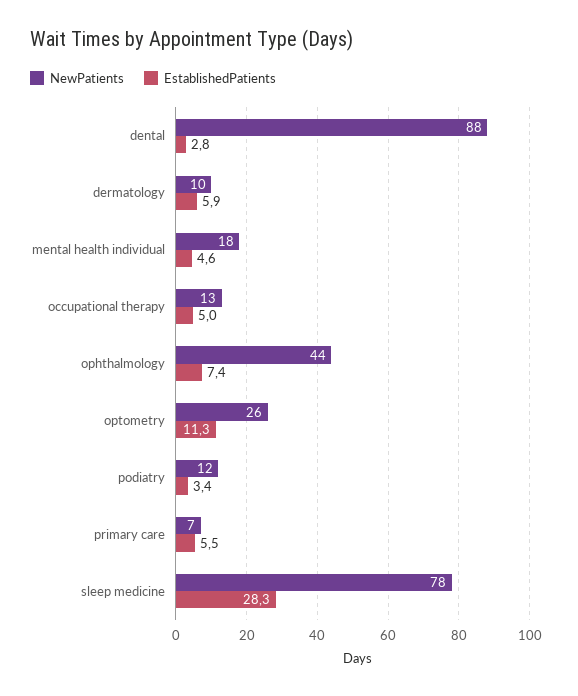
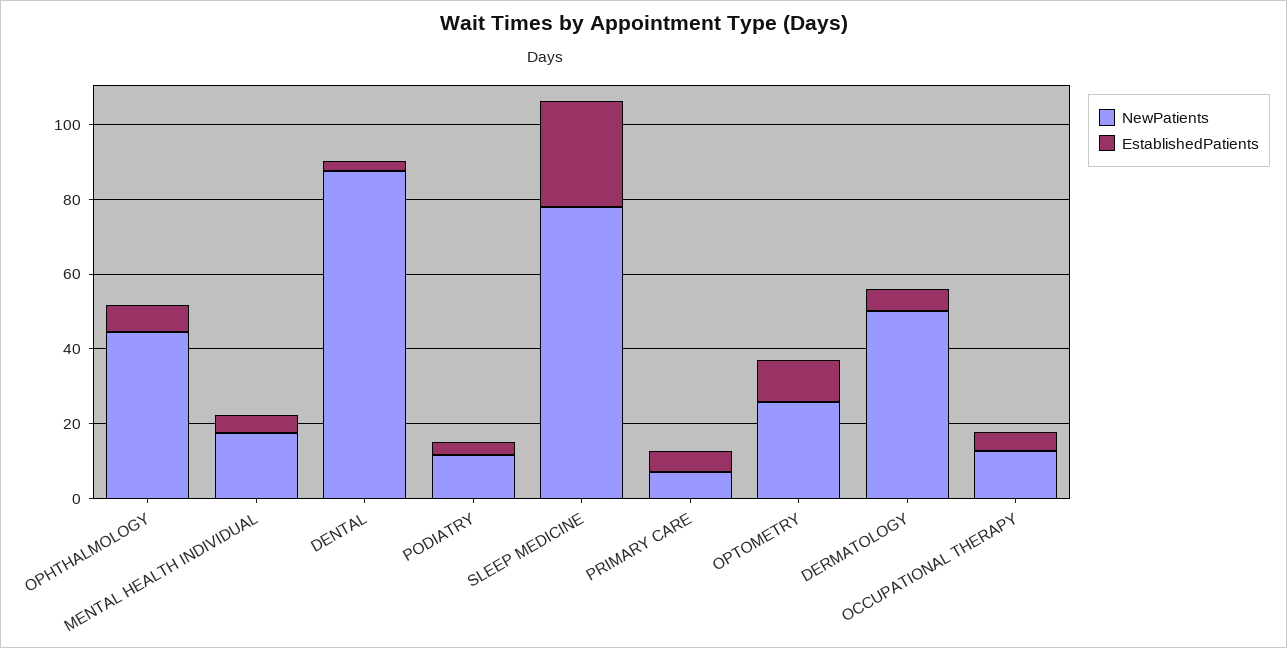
  {
    "NewPatients": {
      "dental": 88,
-     "dermatology": 10,
+     "dermatology": 50,
      "mental health individual": 18,
      "occupational therapy": 13,
      "ophthalmology": 44,
      "optometry": 26,
      "podiatry": 12,
      "primary care": 7,
      "sleep medicine": 78
    },
    "EstablishedPatients": {
      "dental": 2.8,
      "dermatology": 5.9,
      "mental health individual": 4.6,
      "occupational therapy": 5,
      "ophthalmology": 7.4,
      "optometry": 11.3,
      "podiatry": 3.4,
      "primary care": 5.5,
      "sleep medicine": 28.3
    }
  }

